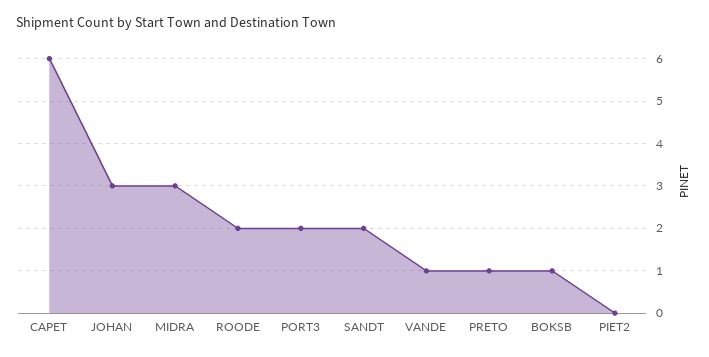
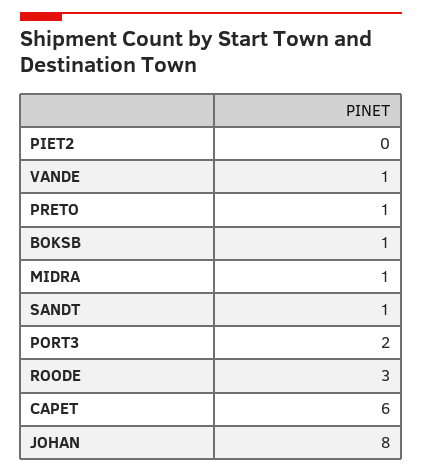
  {
    "CAPET": 6,
-   "JOHAN": 3,
+   "JOHAN": 8,
-   "MIDRA": 3,
+   "MIDRA": 1,
-   "ROODE": 2,
+   "ROODE": 3,
    "PORT3": 2,
-   "SANDT": 2,
+   "SANDT": 1,
    "VANDE": 1,
    "PRETO": 1,
    "BOKSB": 1,
    "PIET2": 0
  }

